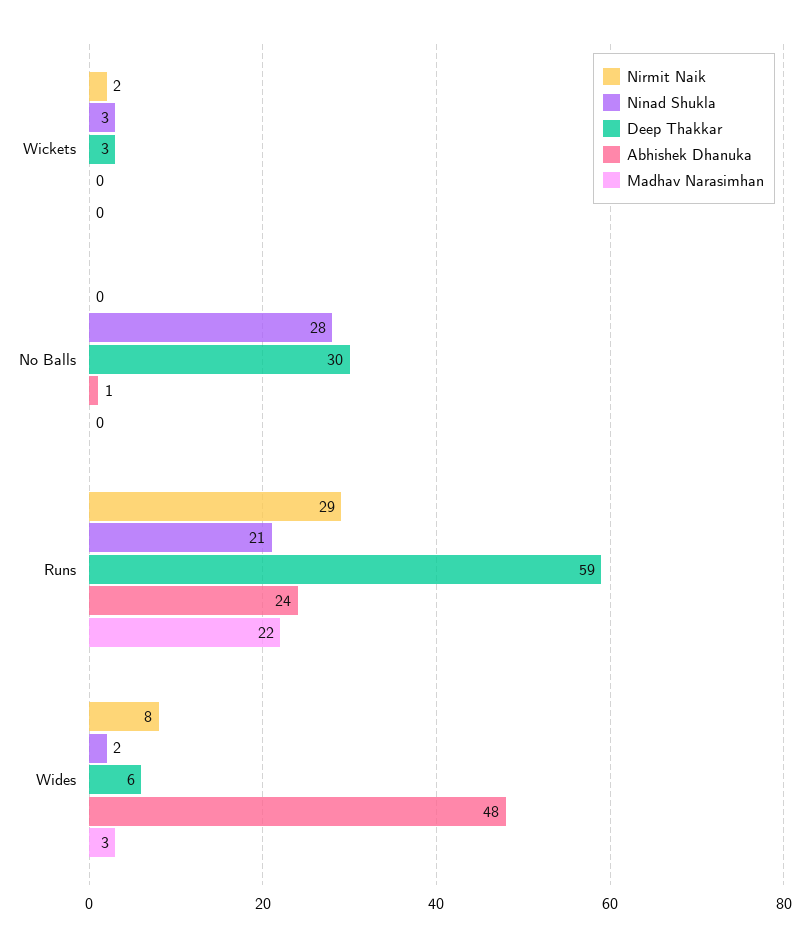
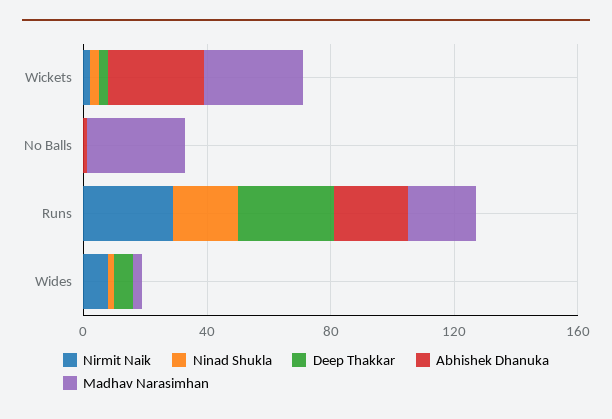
  {
    "Nirmit Naik": {
      "Wickets": 2,
      "No Balls": 0,
      "Runs": 29,
      "Wides": 8
    },
    "Ninad Shukla": {
      "Wickets": 3,
-     "No Balls": 28,
+     "No Balls": 0,
      "Runs": 21,
      "Wides": 2
    },
    "Deep Thakkar": {
      "Wickets": 3,
-     "No Balls": 30,
+     "No Balls": 0,
-     "Runs": 59,
+     "Runs": 30,
      "Wides": 6
    },
    "Abhishek Dhanuka": {
-     "Wickets": 0,
+     "Wickets": 30,
      "No Balls": 1,
      "Runs": 24,
-     "Wides": 48
+     "Wides": 0
    },
    "Madhav Narasimhan": {
-     "Wickets": 0,
+     "Wickets": 30,
-     "No Balls": 0,
+     "No Balls": 30,
      "Runs": 22,
      "Wides": 3
    }
  }

